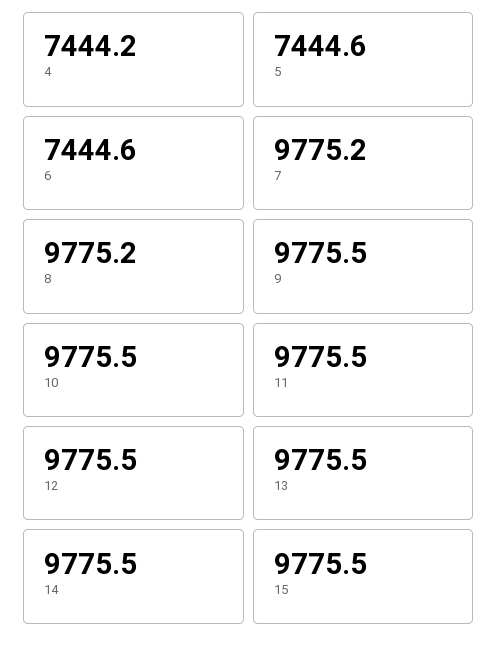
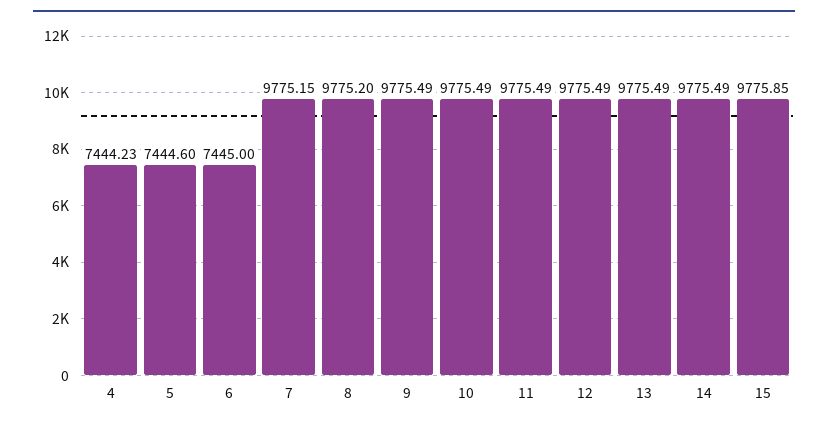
  {
    "4": 7444.23,
    "5": 7444.6,
-   "6": 7444.6,
+   "6": 7445,
    "7": 9775.15,
    "8": 9775.2,
    "9": 9775.49,
    "10": 9775.49,
    "11": 9775.49,
    "12": 9775.49,
    "13": 9775.49,
    "14": 9775.49,
-   "15": 9775.5
+   "15": 9775.85
  }

